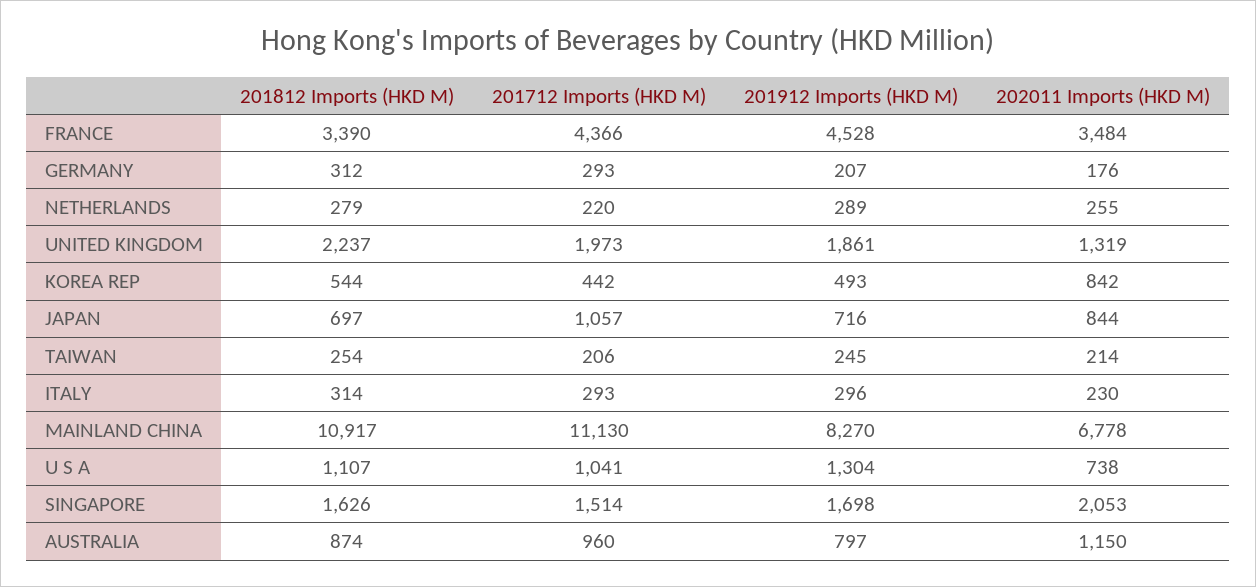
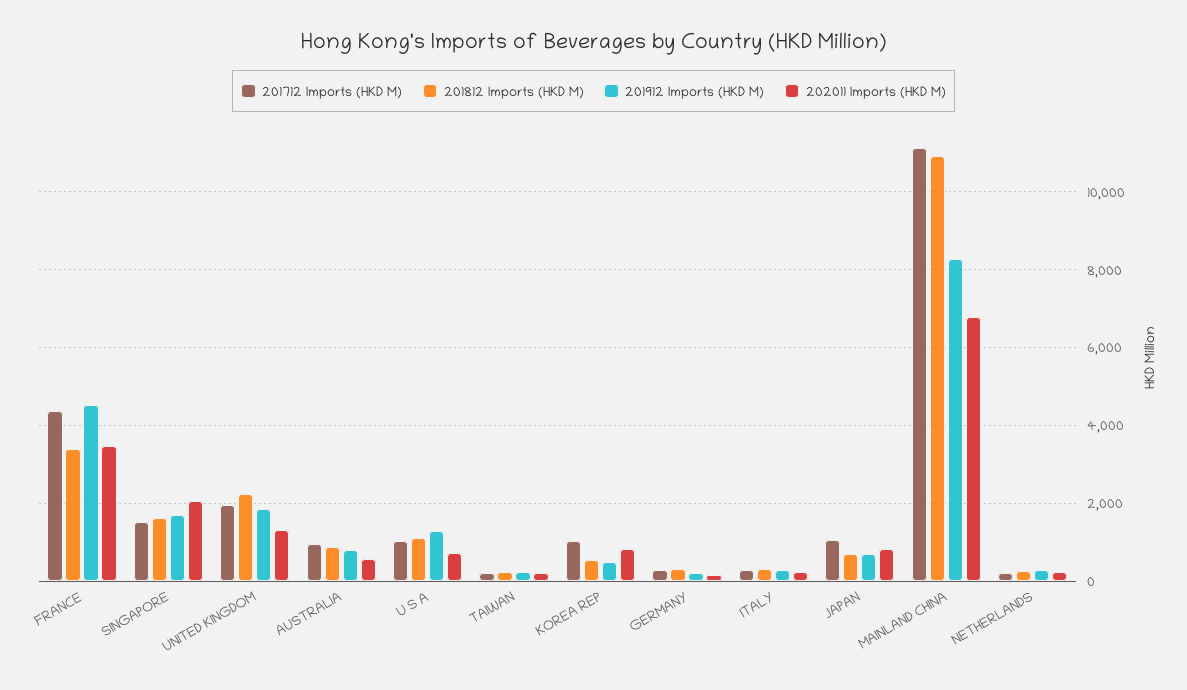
  {
    "201812 Imports (HKD M)": {
      "FRANCE": 3390,
      "GERMANY": 312,
      "NETHERLANDS": 279,
      "UNITED KINGDOM": 2237,
      "KOREA REP": 544,
      "JAPAN": 697,
      "TAIWAN": 254,
      "ITALY": 314,
      "MAINLAND CHINA": 10917,
      "U S A": 1107,
      "SINGAPORE": 1626,
      "AUSTRALIA": 874
    },
    "201712 Imports (HKD M)": {
      "FRANCE": 4366,
      "GERMANY": 293,
      "NETHERLANDS": 220,
      "UNITED KINGDOM": 1973,
-     "KOREA REP": 442,
+     "KOREA REP": 1000,
      "JAPAN": 1057,
      "TAIWAN": 206,
      "ITALY": 293,
      "MAINLAND CHINA": 11130,
      "U S A": 1041,
      "SINGAPORE": 1514,
      "AUSTRALIA": 960
    },
    "201912 Imports (HKD M)": {
      "FRANCE": 4528,
      "GERMANY": 207,
      "NETHERLANDS": 289,
      "UNITED KINGDOM": 1861,
      "KOREA REP": 493,
      "JAPAN": 716,
      "TAIWAN": 245,
      "ITALY": 296,
      "MAINLAND CHINA": 8270,
      "U S A": 1304,
      "SINGAPORE": 1698,
      "AUSTRALIA": 797
    },
    "202011 Imports (HKD M)": {
      "FRANCE": 3484,
      "GERMANY": 176,
      "NETHERLANDS": 255,
      "UNITED KINGDOM": 1319,
      "KOREA REP": 842,
      "JAPAN": 844,
      "TAIWAN": 214,
      "ITALY": 230,
      "MAINLAND CHINA": 6778,
      "U S A": 738,
      "SINGAPORE": 2053,
-     "AUSTRALIA": 1150
+     "AUSTRALIA": 600
    }
  }

